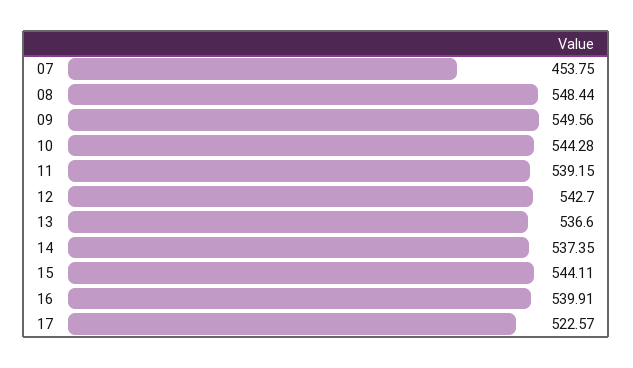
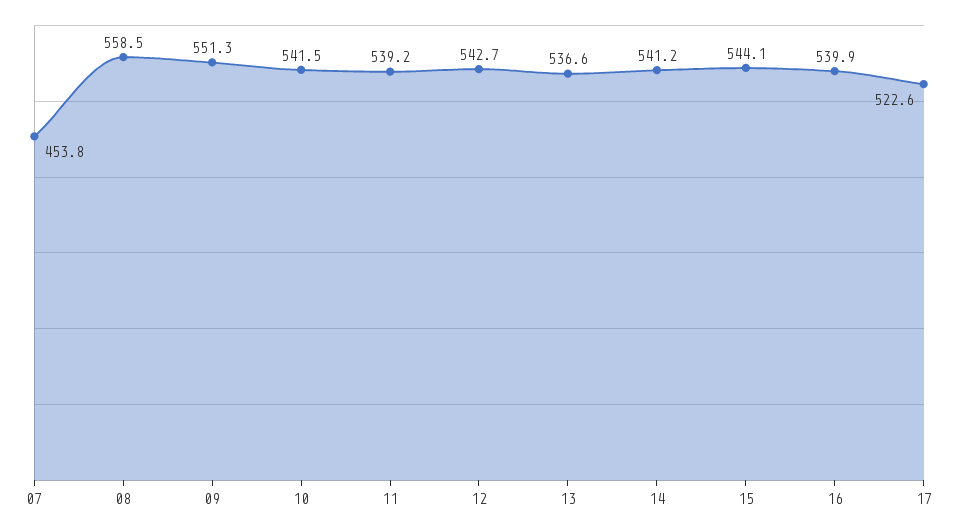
  {
    "07": 453.75,
-   "08": 548.44,
+   "08": 558.5,
-   "09": 549.56,
+   "09": 551.3,
-   "10": 544.28,
+   "10": 541.5,
    "11": 539.15,
    "12": 542.7,
    "13": 536.6,
-   "14": 537.35,
+   "14": 541.2,
    "15": 544.11,
    "16": 539.91,
    "17": 522.57
  }

